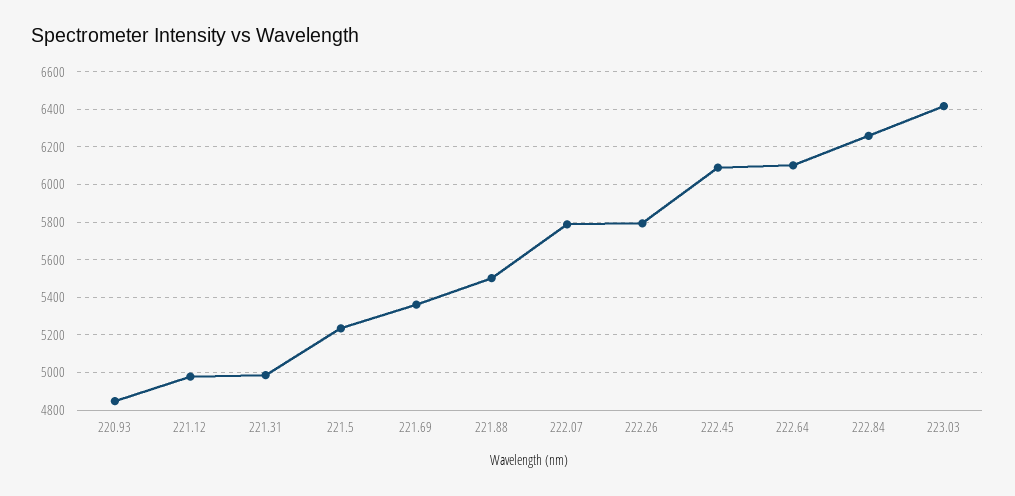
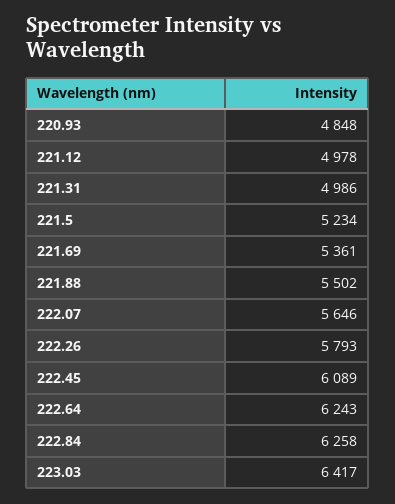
  {
    "220.93": 4848,
    "221.12": 4978,
    "221.31": 4986,
    "221.5": 5234,
    "221.69": 5361,
    "221.88": 5502,
-   "222.07": 5800,
+   "222.07": 5646,
    "222.26": 5793,
    "222.45": 6089,
-   "222.64": 6100,
+   "222.64": 6243,
    "222.84": 6258,
    "223.03": 6417
  }

